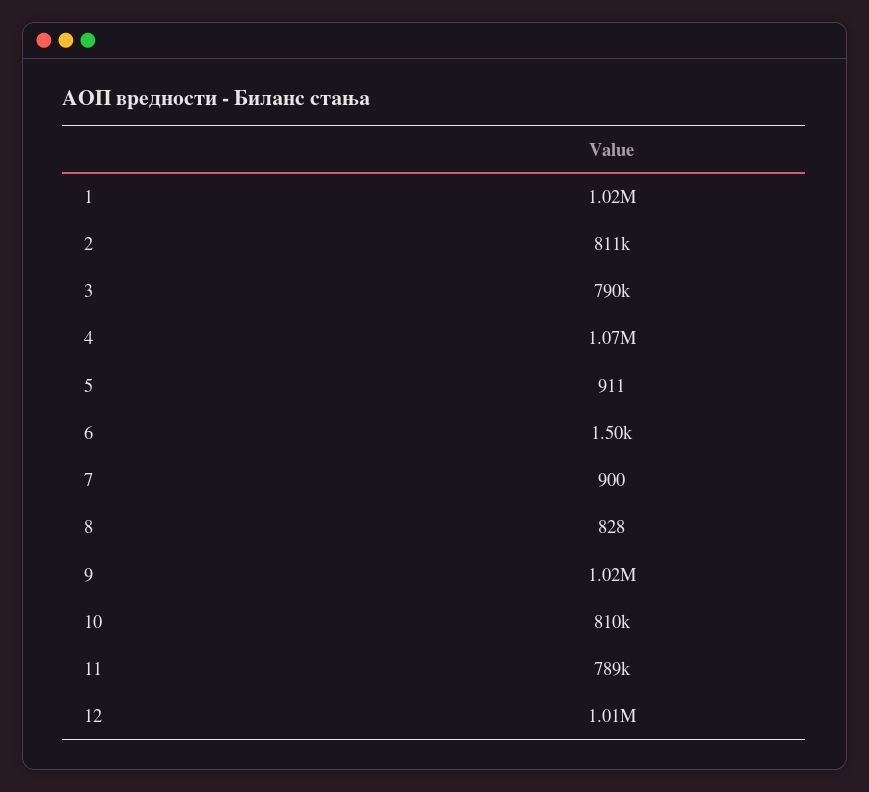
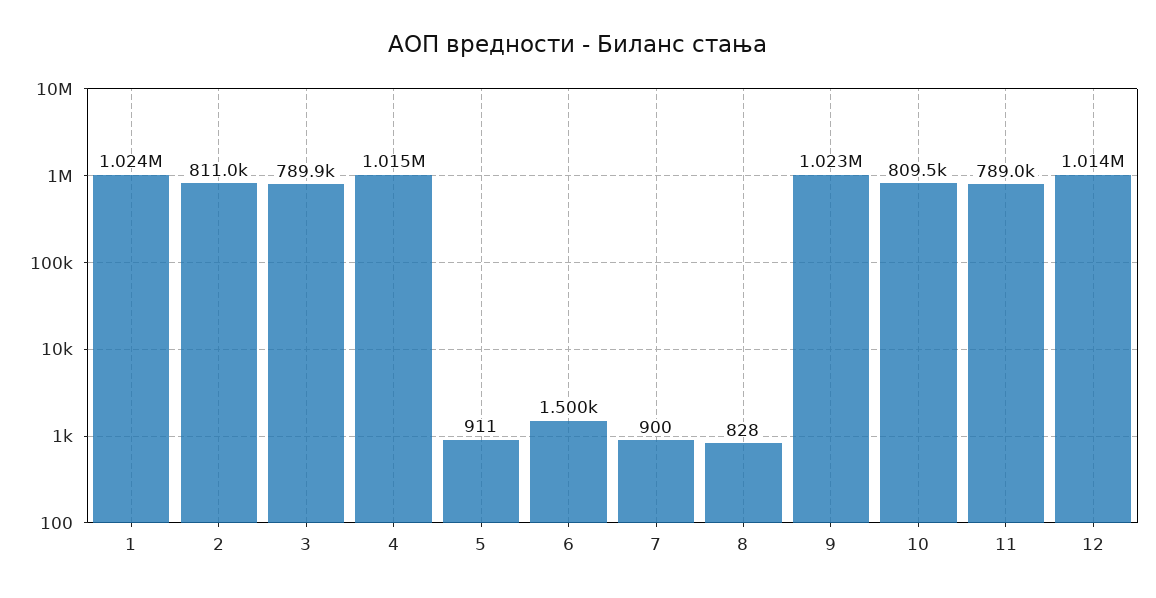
  {
    "1": 1024000,
    "2": 811000,
    "3": 789900,
-   "4": 1070000,
+   "4": 1015000,
    "5": 911,
    "6": 1500,
    "7": 900,
    "8": 828,
    "9": 1023000,
    "10": 809500,
    "11": 789000,
    "12": 1014000
  }

